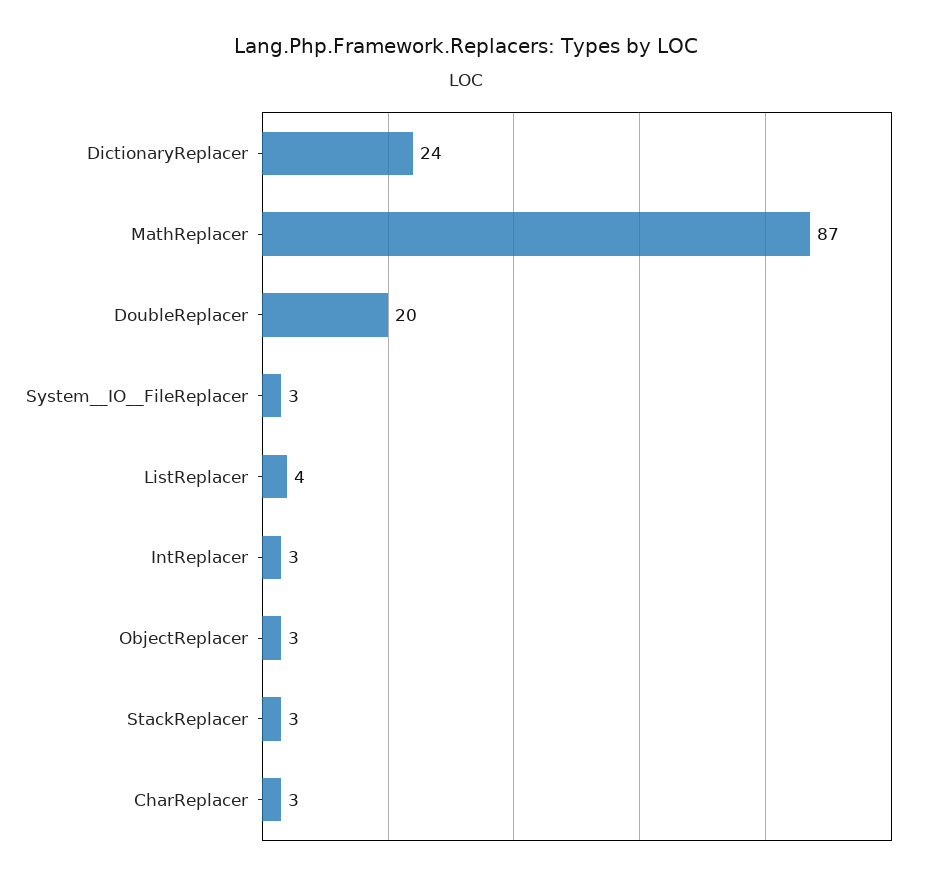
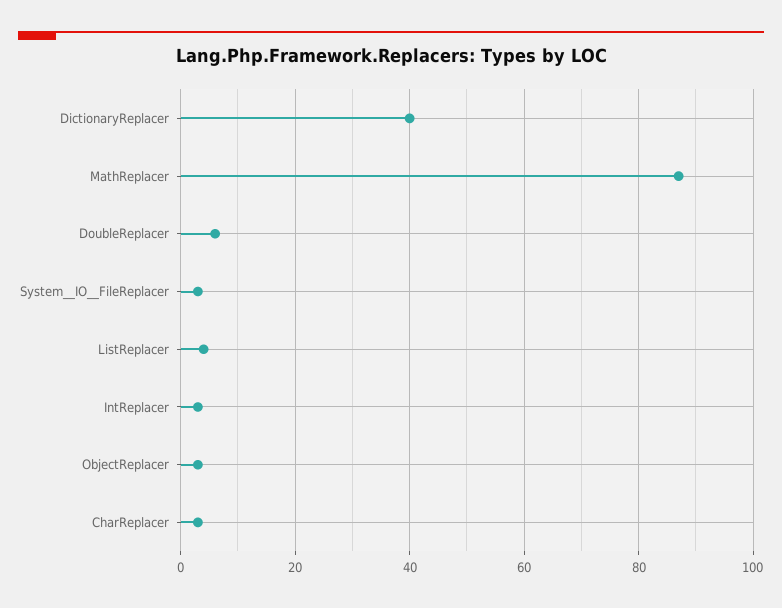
  {
-   "DictionaryReplacer": 24,
+   "DictionaryReplacer": 40,
    "MathReplacer": 87,
-   "DoubleReplacer": 20,
+   "DoubleReplacer": 5,
    "System__IO__FileReplacer": 3,
    "ListReplacer": 4,
    "IntReplacer": 3,
    "ObjectReplacer": 3,
-   "StackReplacer": 3,
    "CharReplacer": 3
  }

